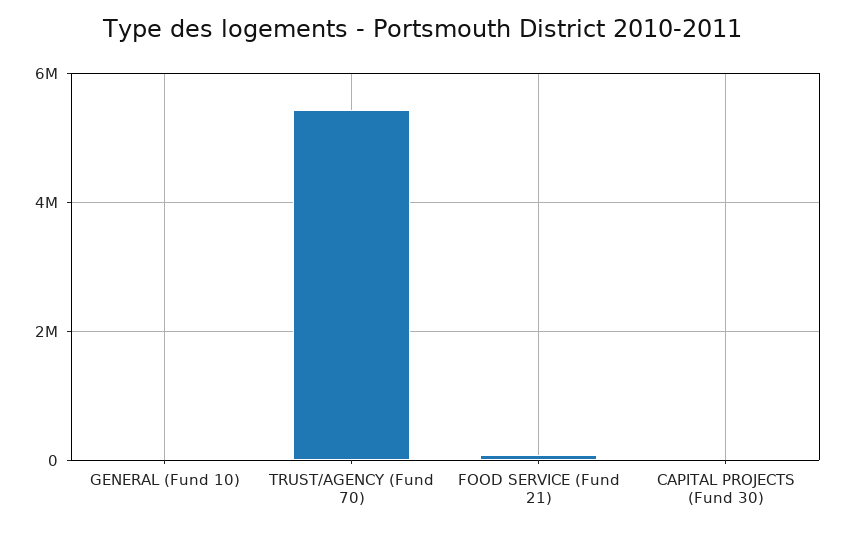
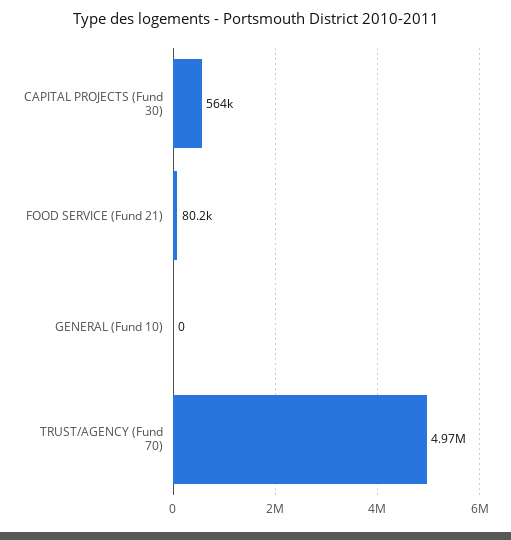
  {
    "GENERAL (Fund 10)": 0,
-   "TRUST/AGENCY (Fund 70)": 5400000,
+   "TRUST/AGENCY (Fund 70)": 4970000,
    "FOOD SERVICE (Fund 21)": 80200,
-   "CAPITAL PROJECTS (Fund 30)": 0
+   "CAPITAL PROJECTS (Fund 30)": 564000
  }

